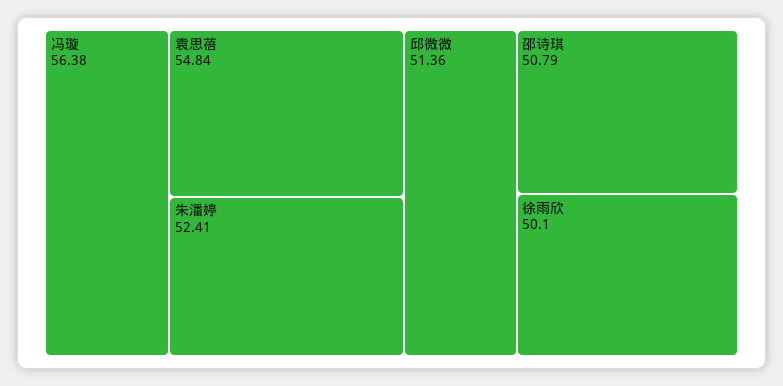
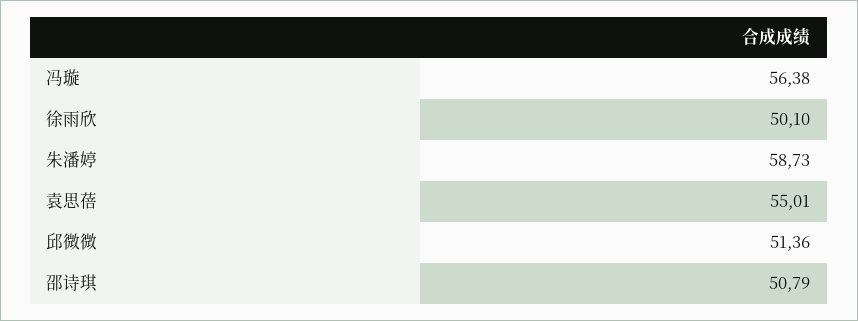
  {
    "冯璇": 56.38,
-   "袁思蓓": 54.84,
+   "袁思蓓": 55.01,
-   "朱潘婷": 52.41,
+   "朱潘婷": 58.73,
    "邱微微": 51.36,
    "邵诗琪": 50.79,
    "徐雨欣": 50.1
  }

